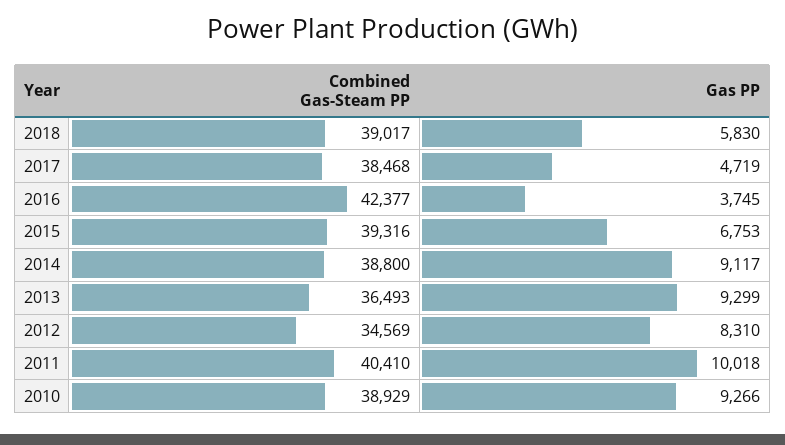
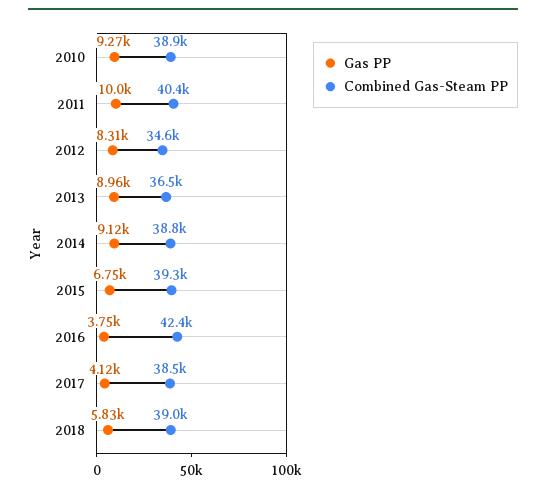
  {
    "Combined Gas-Steam PP": {
      "2018": 39017,
      "2017": 38468,
      "2016": 42377,
      "2015": 39316,
      "2014": 38800,
      "2013": 36493,
      "2012": 34569,
      "2011": 40410,
      "2010": 38929
    },
    "Gas PP": {
      "2018": 5830,
-     "2017": 4719,
+     "2017": 4120,
      "2016": 3745,
      "2015": 6753,
      "2014": 9117,
-     "2013": 9299,
+     "2013": 8960,
      "2012": 8310,
      "2011": 10018,
      "2010": 9266
    }
  }

